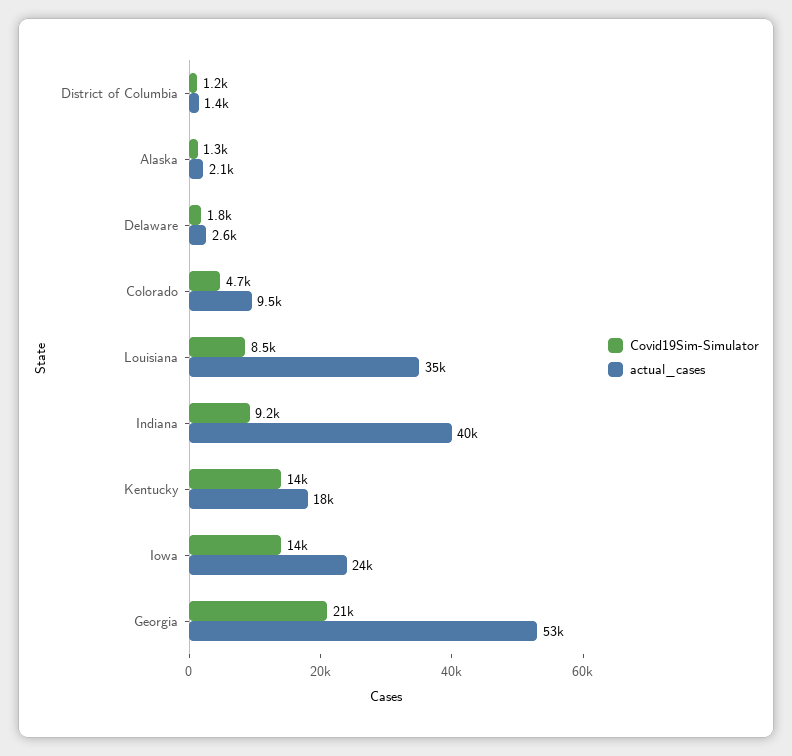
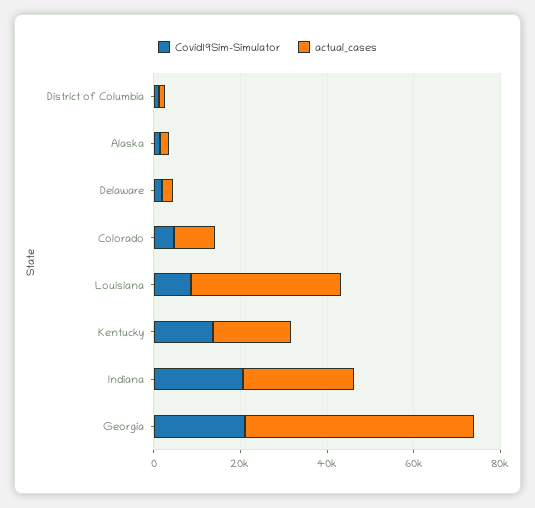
  {
    "Covid19Sim-Simulator": {
      "District of Columbia": 1200,
      "Alaska": 1300,
      "Delaware": 1800,
      "Colorado": 4700,
      "Louisiana": 8500,
-     "Indiana": 9200,
+     "Indiana": 20000,
      "Kentucky": 14000,
-     "Iowa": 14000,
      "Georgia": 21000
    },
    "actual_cases": {
      "District of Columbia": 1400,
      "Alaska": 2100,
      "Delaware": 2600,
      "Colorado": 9500,
      "Louisiana": 35000,
-     "Indiana": 40000,
+     "Indiana": 25000,
      "Kentucky": 18000,
-     "Iowa": 24000,
      "Georgia": 53000
    }
  }

